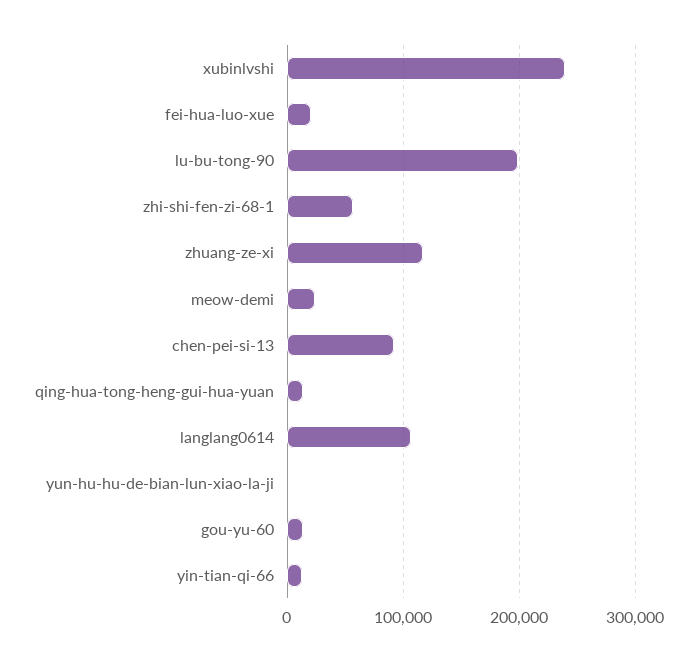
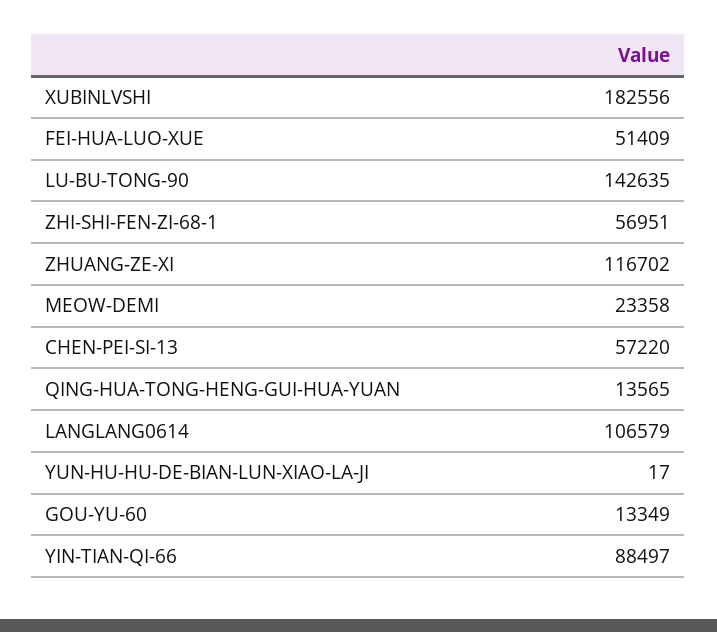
  {
-   "xubinlvshi": 240000,
+   "xubinlvshi": 182556,
-   "fei-hua-luo-xue": 20000,
+   "fei-hua-luo-xue": 51409,
-   "lu-bu-tong-90": 200000,
+   "lu-bu-tong-90": 142635,
    "zhi-shi-fen-zi-68-1": 56951,
    "zhuang-ze-xi": 116702,
    "meow-demi": 23358,
-   "chen-pei-si-13": 90000,
+   "chen-pei-si-13": 57220,
    "qing-hua-tong-heng-gui-hua-yuan": 13565,
    "langlang0614": 106579,
    "yun-hu-hu-de-bian-lun-xiao-la-ji": 17,
    "gou-yu-60": 13349,
-   "yin-tian-qi-66": 10000
+   "yin-tian-qi-66": 88497
  }

